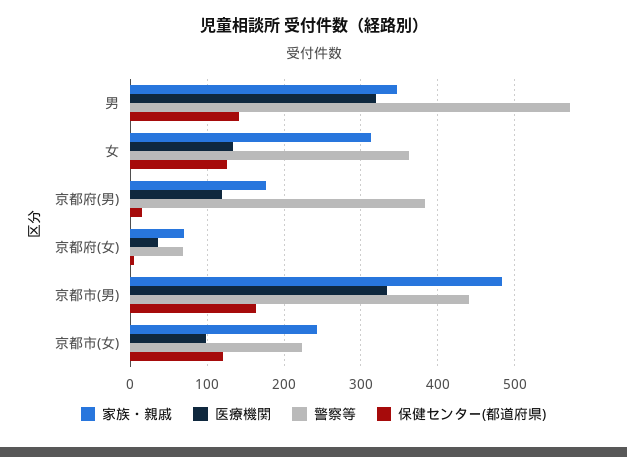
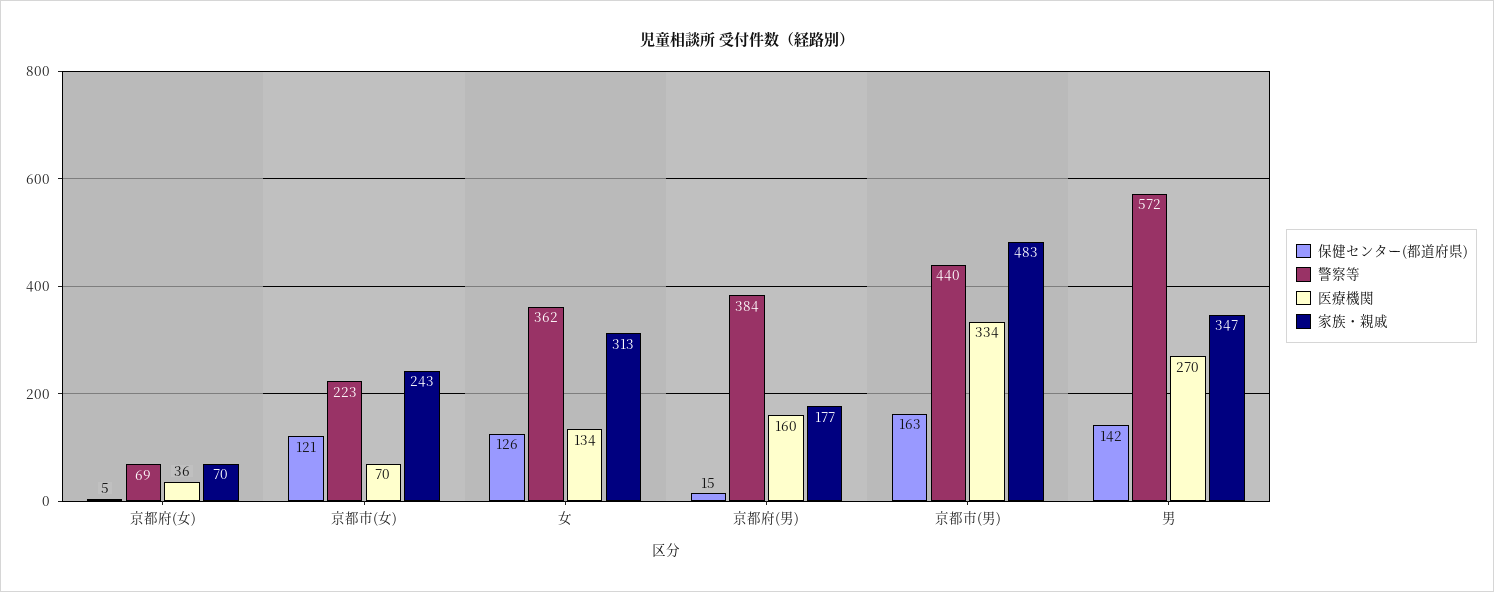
  {
    "家族・親戚": {
      "男": 347,
      "女": 313,
      "京都府(男)": 177,
      "京都府(女)": 70,
      "京都市(男)": 483,
      "京都市(女)": 243
    },
    "医療機関": {
-     "男": 320,
+     "男": 270,
      "女": 134,
-     "京都府(男)": 120,
+     "京都府(男)": 160,
      "京都府(女)": 36,
      "京都市(男)": 334,
-     "京都市(女)": 100
+     "京都市(女)": 70
    },
    "警察等": {
      "男": 572,
      "女": 362,
      "京都府(男)": 384,
      "京都府(女)": 69,
      "京都市(男)": 440,
      "京都市(女)": 223
    },
    "保健センター(都道府県)": {
      "男": 142,
      "女": 126,
      "京都府(男)": 15,
      "京都府(女)": 5,
      "京都市(男)": 163,
      "京都市(女)": 121
    }
  }

